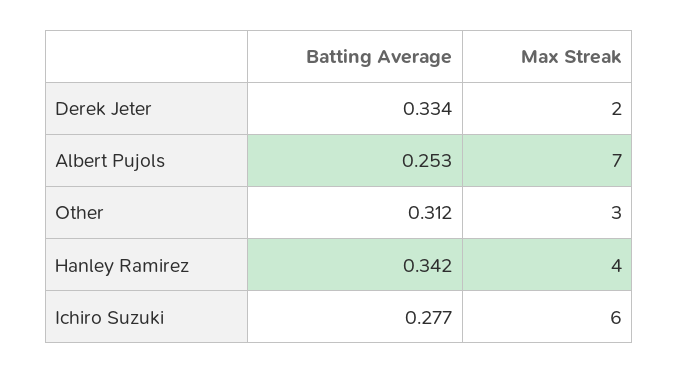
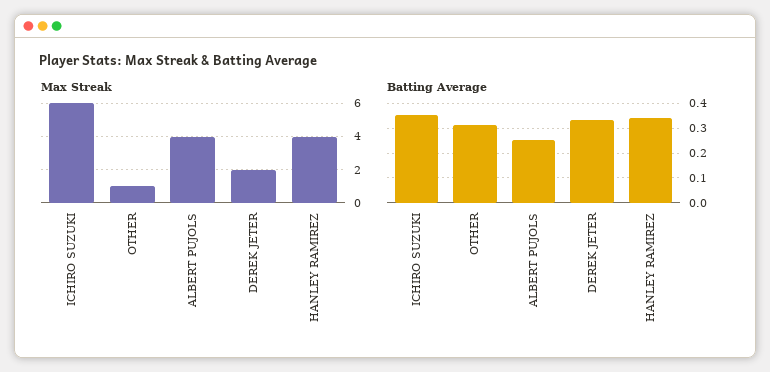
  {
    "Batting Average": {
      "Derek Jeter": 0.334,
      "Albert Pujols": 0.253,
      "Other": 0.312,
      "Hanley Ramirez": 0.342,
-     "Ichiro Suzuki": 0.277
+     "Ichiro Suzuki": 0.35
    },
    "Max Streak": {
      "Derek Jeter": 2,
-     "Albert Pujols": 7,
+     "Albert Pujols": 4,
-     "Other": 3,
+     "Other": 1,
      "Hanley Ramirez": 4,
      "Ichiro Suzuki": 6
    }
  }

